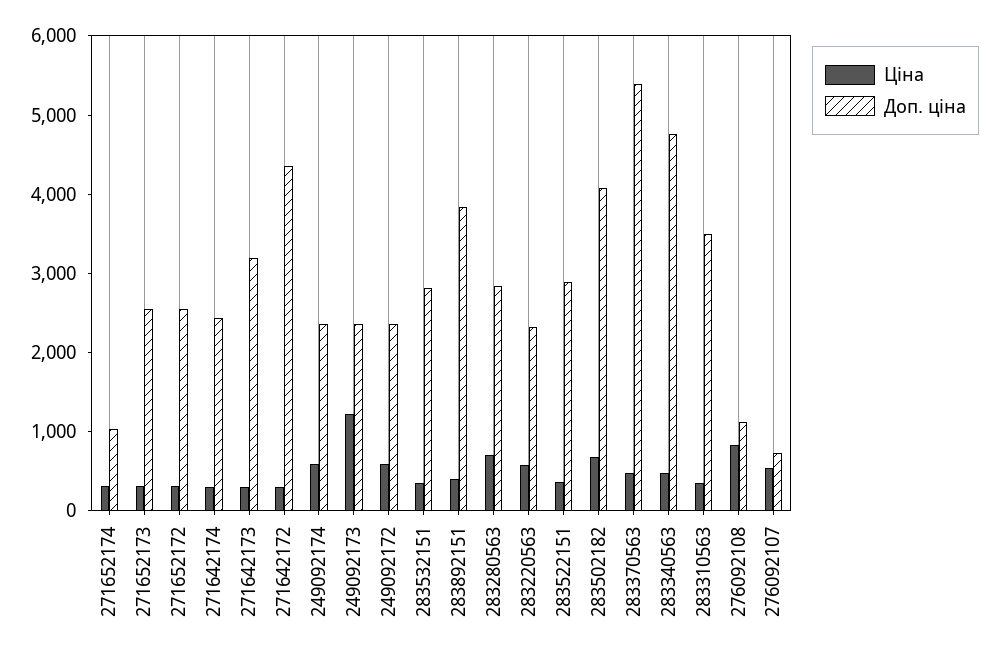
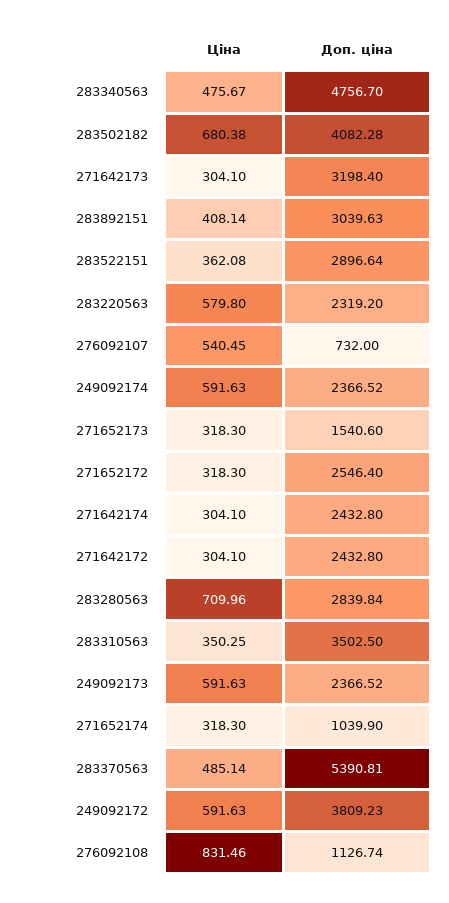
  {
    "Ціна": {
      "271652174": 318.3,
      "271652173": 318.3,
      "271652172": 318.3,
      "271642174": 304.1,
      "271642173": 304.1,
      "271642172": 304.1,
      "249092174": 591.63,
-     "249092173": 1200,
+     "249092173": 591.63,
      "249092172": 591.63,
-     "283532151": 400,
      "283892151": 408.14,
      "283280563": 709.96,
      "283220563": 579.8,
      "283522151": 362.08,
      "283502182": 680.38,
      "283370563": 485.14,
      "283340563": 475.67,
      "283310563": 350.25,
      "276092108": 831.46,
      "276092107": 540.45
    },
    "Доп. ціна": {
      "271652174": 1039.9,
-     "271652173": 2600,
+     "271652173": 1540.6,
      "271652172": 2546.4,
      "271642174": 2432.8,
      "271642173": 3198.4,
-     "271642172": 4400,
+     "271642172": 2432.8,
      "249092174": 2366.52,
      "249092173": 2366.52,
-     "249092172": 2400,
+     "249092172": 3809.23,
-     "283532151": 2800,
-     "283892151": 3800,
+     "283892151": 3039.63,
      "283280563": 2839.84,
      "283220563": 2319.2,
      "283522151": 2896.64,
      "283502182": 4082.28,
      "283370563": 5390.81,
      "283340563": 4756.7,
      "283310563": 3502.5,
      "276092108": 1126.74,
      "276092107": 732
    }
  }

